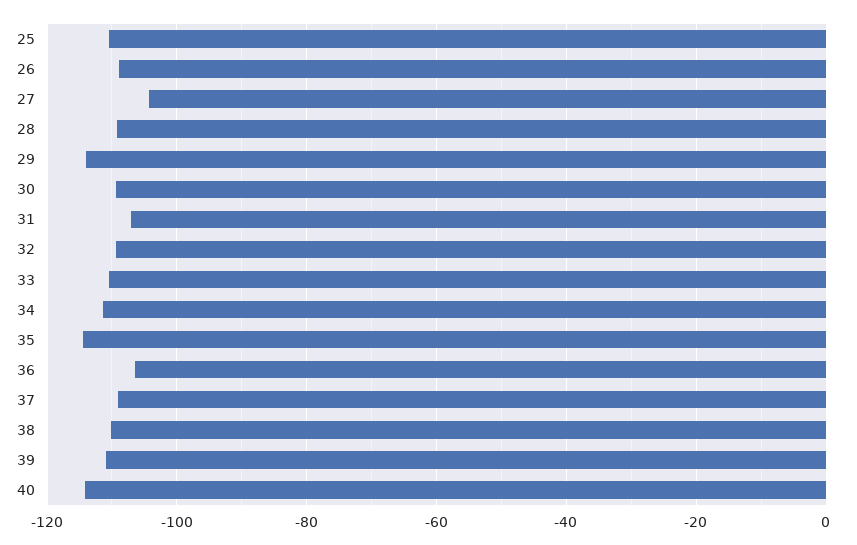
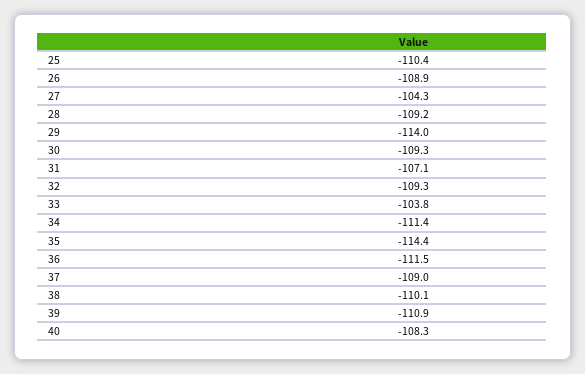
  {
    "25": -110.4,
    "26": -108.9,
    "27": -104.3,
    "28": -109.2,
    "29": -114,
    "30": -109.3,
    "31": -107.1,
    "32": -109.3,
-   "33": -110,
+   "33": -103.8,
    "34": -111.4,
    "35": -114.4,
-   "36": -106,
+   "36": -111.5,
    "37": -109,
    "38": -110.1,
    "39": -110.9,
-   "40": -114
+   "40": -108.3
  }

